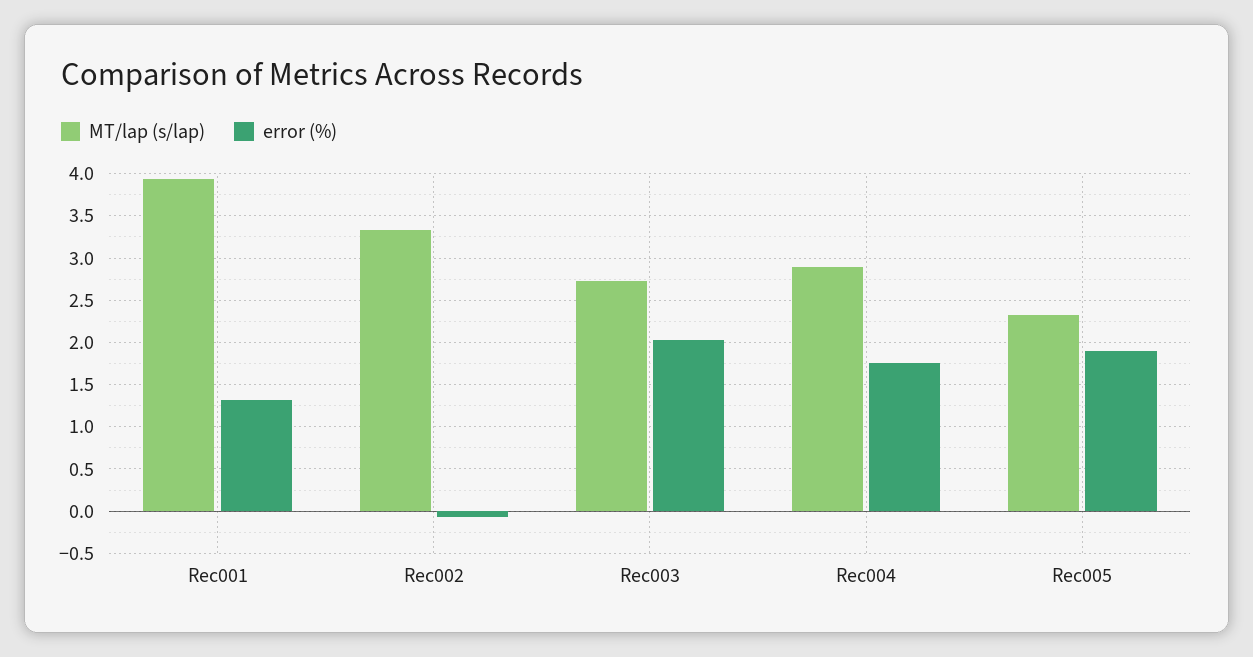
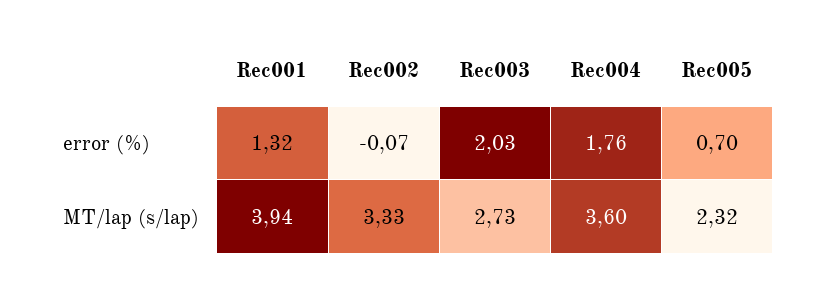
  {
    "MT/lap (s/lap)": {
      "Rec001": 3.94,
      "Rec002": 3.33,
      "Rec003": 2.73,
-     "Rec004": 2.9,
+     "Rec004": 3.6,
      "Rec005": 2.32
    },
    "error (%)": {
      "Rec001": 1.32,
      "Rec002": -0.07,
      "Rec003": 2.03,
      "Rec004": 1.76,
-     "Rec005": 1.9
+     "Rec005": 0.7
    }
  }

